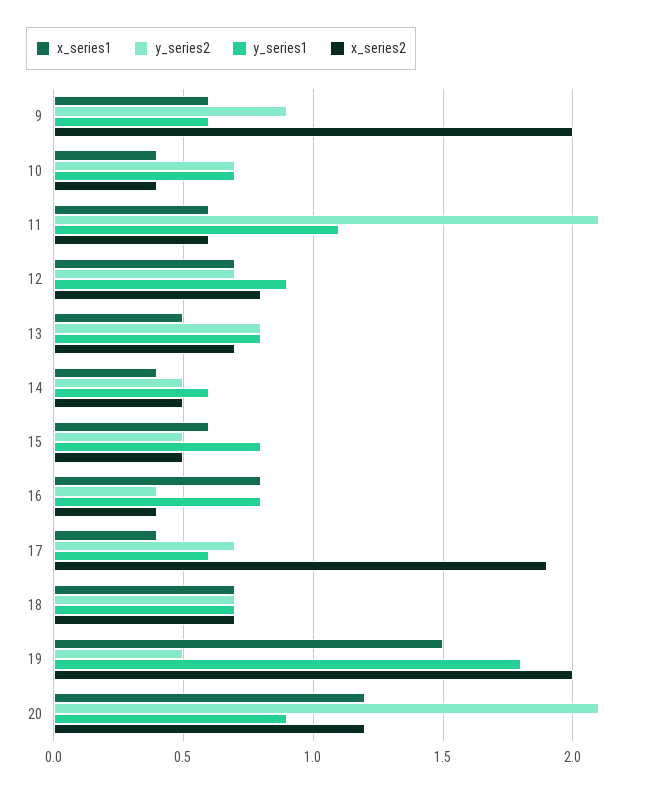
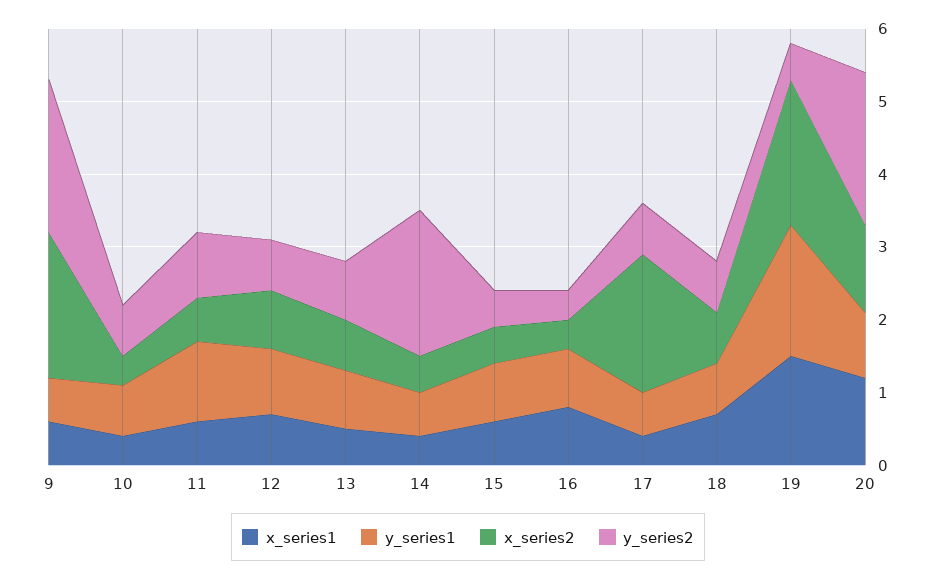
  {
    "x_series1": {
      "9": 0.6,
      "10": 0.4,
      "11": 0.6,
      "12": 0.7,
      "13": 0.5,
      "14": 0.4,
      "15": 0.6,
      "16": 0.8,
      "17": 0.4,
      "18": 0.7,
      "19": 1.5,
      "20": 1.2
    },
    "y_series2": {
-     "9": 0.9,
+     "9": 2,
      "10": 0.7,
-     "11": 2.1,
+     "11": 1,
      "12": 0.7,
      "13": 0.8,
-     "14": 0.5,
+     "14": 2,
      "15": 0.5,
      "16": 0.4,
      "17": 0.7,
      "18": 0.7,
      "19": 0.5,
      "20": 2.1
    },
    "y_series1": {
      "9": 0.6,
      "10": 0.7,
      "11": 1.1,
      "12": 0.9,
      "13": 0.8,
      "14": 0.6,
      "15": 0.8,
      "16": 0.8,
      "17": 0.6,
      "18": 0.7,
      "19": 1.8,
      "20": 0.9
    },
    "x_series2": {
      "9": 2,
      "10": 0.4,
      "11": 0.6,
      "12": 0.8,
      "13": 0.7,
      "14": 0.5,
      "15": 0.5,
      "16": 0.4,
      "17": 1.9,
      "18": 0.7,
      "19": 2,
      "20": 1.2
    }
  }

